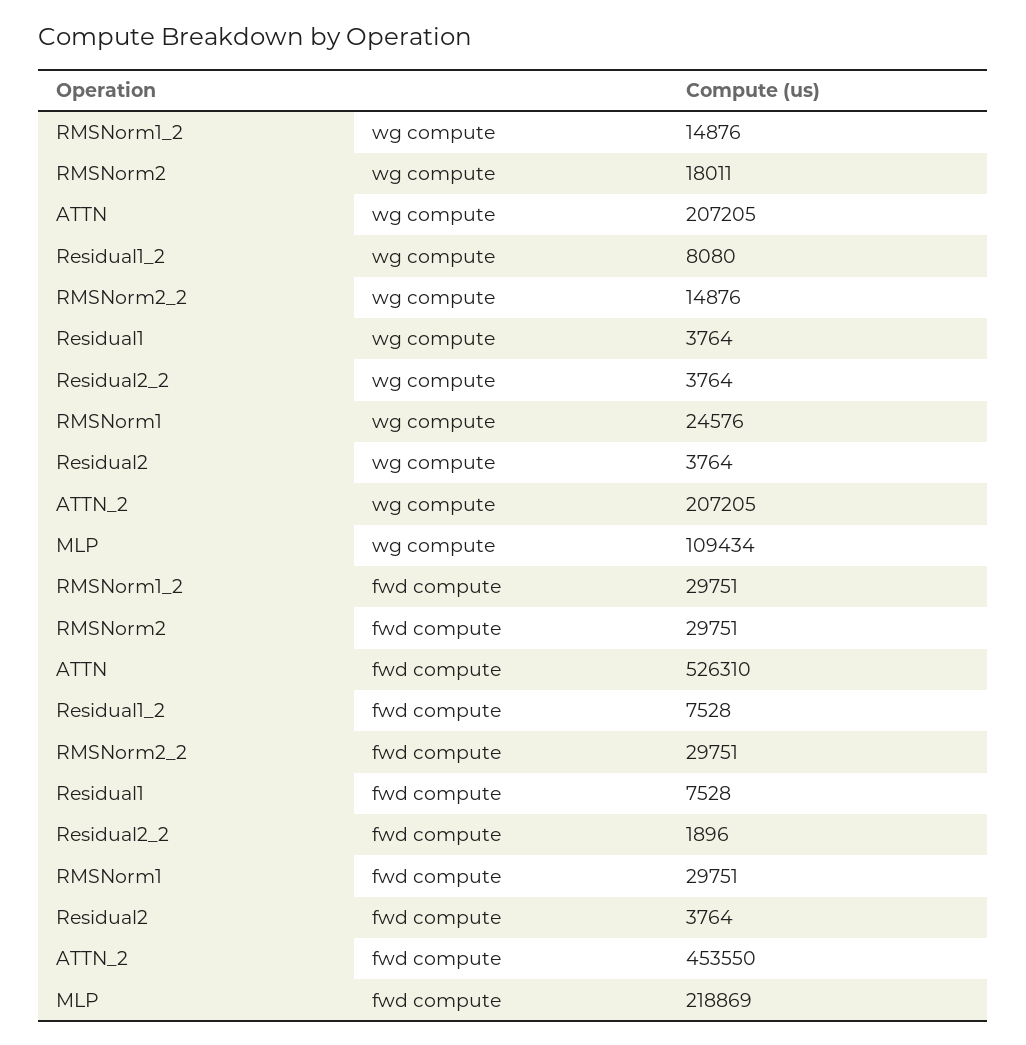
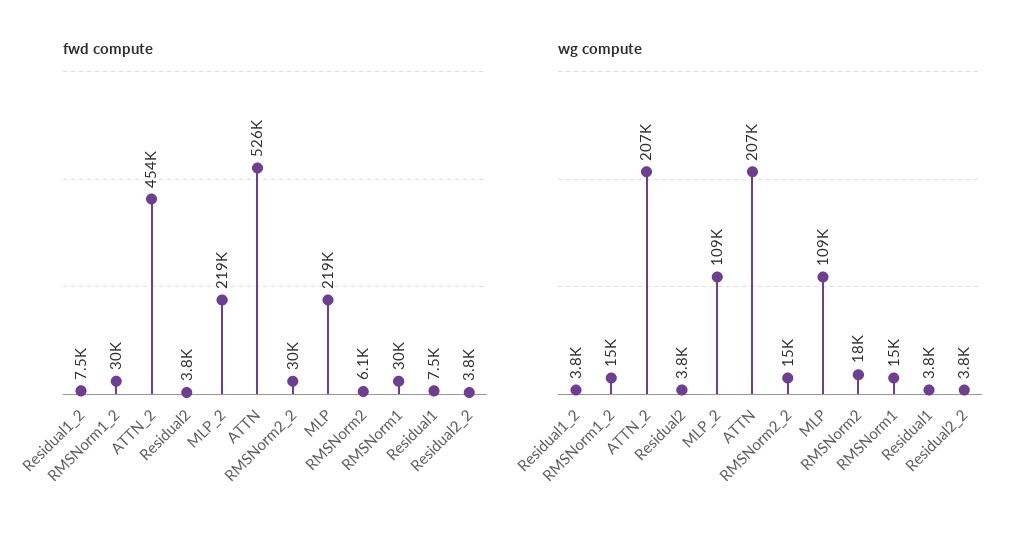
  {
    "wg compute": {
      "RMSNorm1_2": 14876,
      "RMSNorm2": 18011,
      "ATTN": 207205,
-     "Residual1_2": 8080,
+     "Residual1_2": 3800,
      "RMSNorm2_2": 14876,
      "Residual1": 3764,
      "Residual2_2": 3764,
-     "RMSNorm1": 24576,
+     "RMSNorm1": 15000,
      "Residual2": 3764,
      "ATTN_2": 207205,
-     "MLP": 109434
+     "MLP": 109434,
+     "MLP_2": 109000
    },
    "fwd compute": {
      "RMSNorm1_2": 29751,
-     "RMSNorm2": 29751,
+     "RMSNorm2": 6100,
      "ATTN": 526310,
      "Residual1_2": 7528,
      "RMSNorm2_2": 29751,
      "Residual1": 7528,
-     "Residual2_2": 1896,
+     "Residual2_2": 3800,
      "RMSNorm1": 29751,
      "Residual2": 3764,
      "ATTN_2": 453550,
-     "MLP": 218869
+     "MLP": 218869,
+     "MLP_2": 219000
    }
  }

